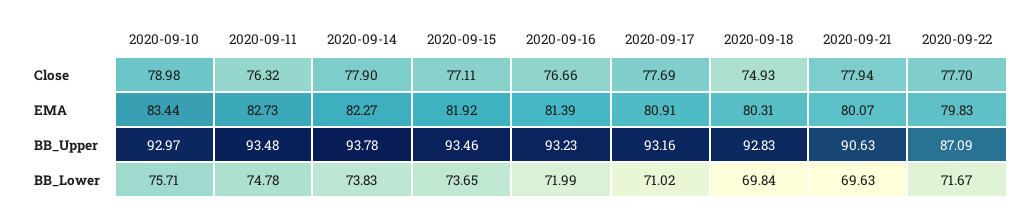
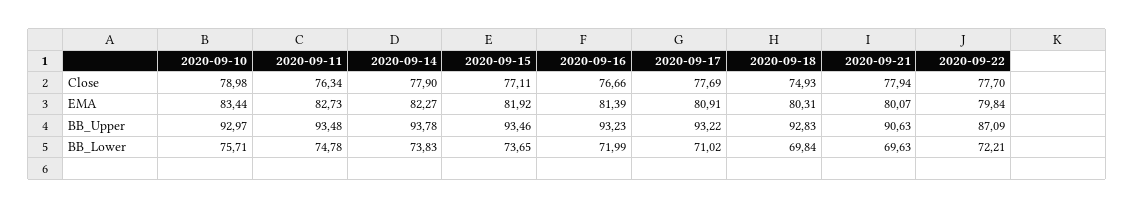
  {
    "2020-09-10": {
      "Close": 78.98,
      "EMA": 83.44,
      "BB_Upper": 92.97,
      "BB_Lower": 75.71
    },
    "2020-09-11": {
-     "Close": 76.32,
+     "Close": 76.34,
      "EMA": 82.73,
      "BB_Upper": 93.48,
      "BB_Lower": 74.78
    },
    "2020-09-14": {
      "Close": 77.9,
      "EMA": 82.27,
      "BB_Upper": 93.78,
      "BB_Lower": 73.83
    },
    "2020-09-15": {
      "Close": 77.11,
      "EMA": 81.92,
      "BB_Upper": 93.46,
      "BB_Lower": 73.65
    },
    "2020-09-16": {
      "Close": 76.66,
      "EMA": 81.39,
      "BB_Upper": 93.23,
      "BB_Lower": 71.99
    },
    "2020-09-17": {
      "Close": 77.69,
      "EMA": 80.91,
-     "BB_Upper": 93.16,
+     "BB_Upper": 93.22,
      "BB_Lower": 71.02
    },
    "2020-09-18": {
      "Close": 74.93,
      "EMA": 80.31,
      "BB_Upper": 92.83,
      "BB_Lower": 69.84
    },
    "2020-09-21": {
      "Close": 77.94,
      "EMA": 80.07,
      "BB_Upper": 90.63,
      "BB_Lower": 69.63
    },
    "2020-09-22": {
      "Close": 77.7,
-     "EMA": 79.83,
+     "EMA": 79.84,
      "BB_Upper": 87.09,
-     "BB_Lower": 71.67
+     "BB_Lower": 72.21
    }
  }

